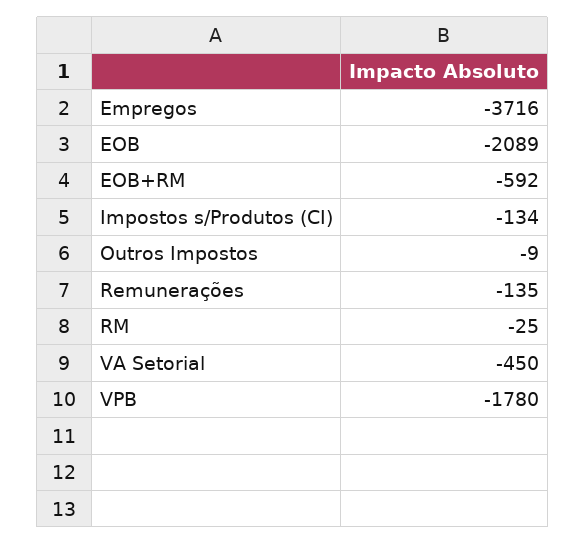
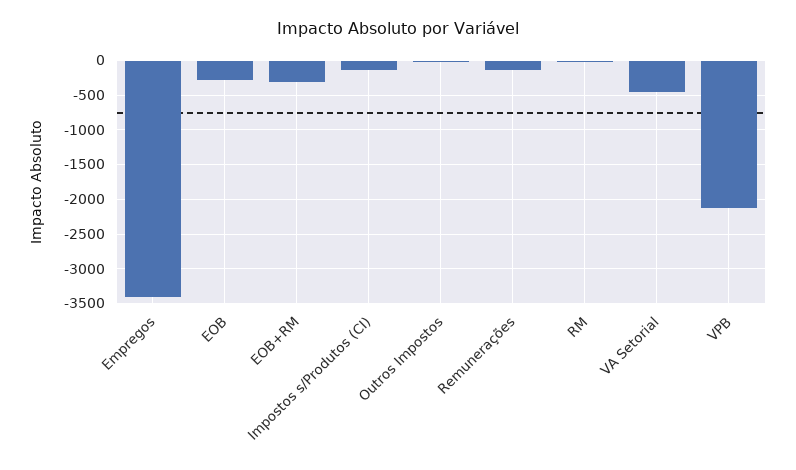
  {
-   "Empregos": -3716,
+   "Empregos": -3400,
-   "EOB": -2089,
+   "EOB": -300,
-   "EOB+RM": -592,
+   "EOB+RM": -300,
    "Impostos s/Produtos (CI)": -134,
    "Outros Impostos": -9,
    "Remunerações": -135,
    "RM": -25,
    "VA Setorial": -450,
-   "VPB": -1780
+   "VPB": -2100
  }

